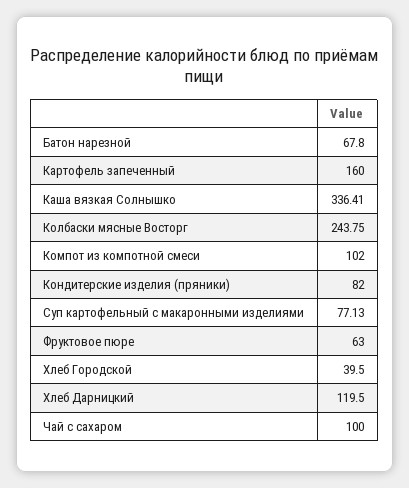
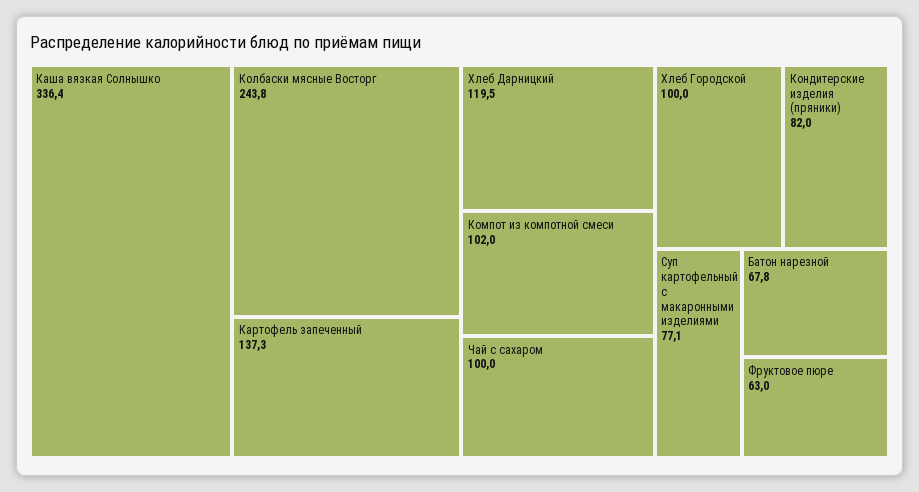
  {
    "Батон нарезной": 67.8,
-   "Картофель запеченный": 160,
+   "Картофель запеченный": 137.3,
    "Каша вязкая Солнышко": 336.41,
    "Колбаски мясные Восторг": 243.75,
    "Компот из компотной смеси": 102,
    "Кондитерские изделия (пряники)": 82,
    "Суп картофельный с макаронными изделиями": 77.13,
    "Фруктовое пюре": 63,
-   "Хлеб Городской": 39.5,
+   "Хлеб Городской": 100,
    "Хлеб Дарницкий": 119.5,
    "Чай с сахаром": 100
  }

